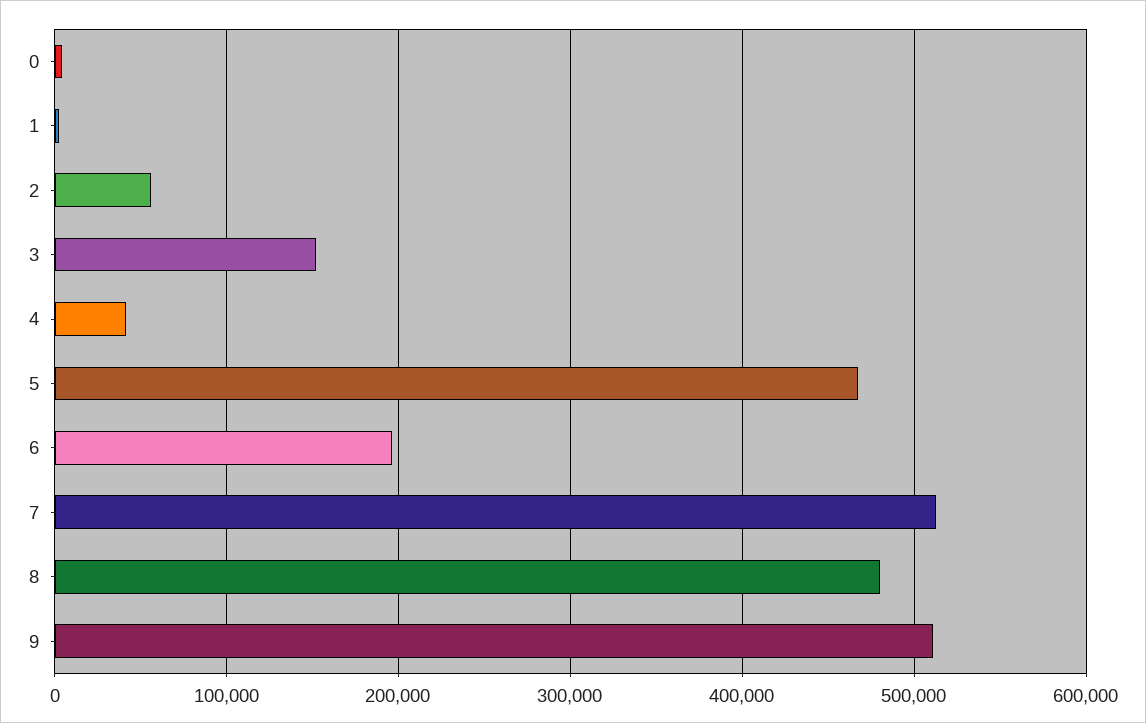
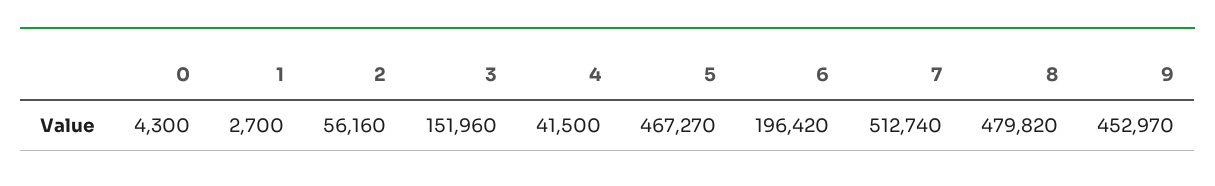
  {
    "0": 4300,
    "1": 2700,
    "2": 56160,
    "3": 151960,
    "4": 41500,
    "5": 467270,
    "6": 196420,
    "7": 512740,
    "8": 479820,
-   "9": 510000
+   "9": 452970
  }

